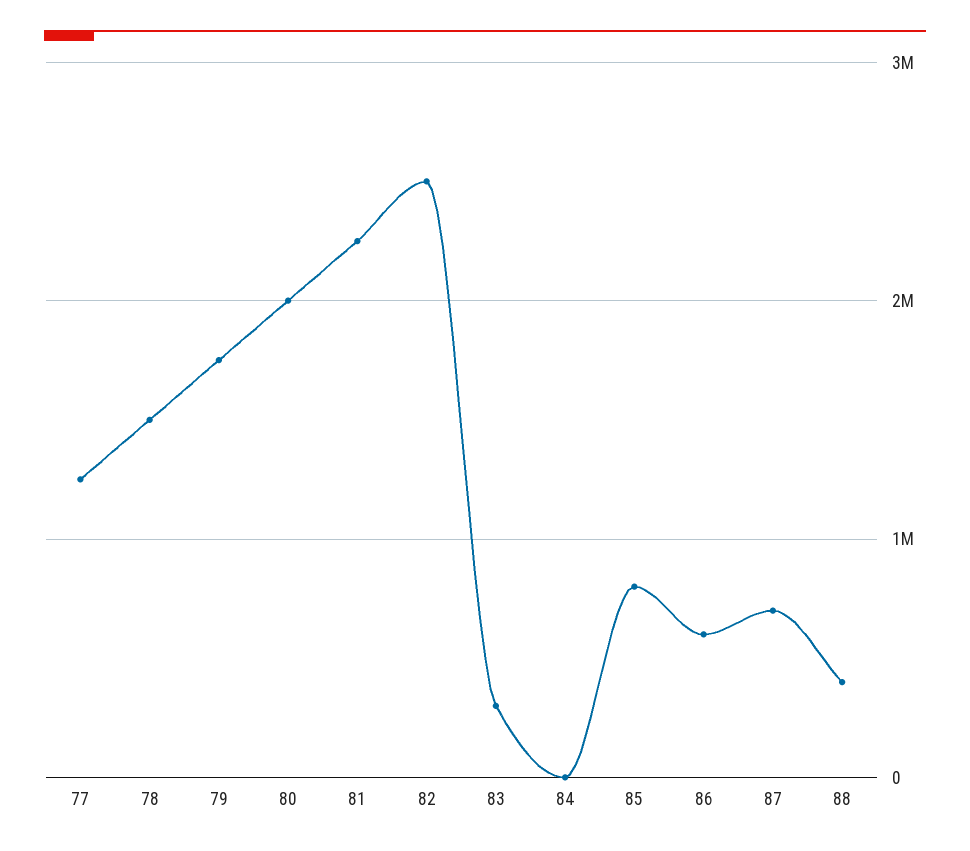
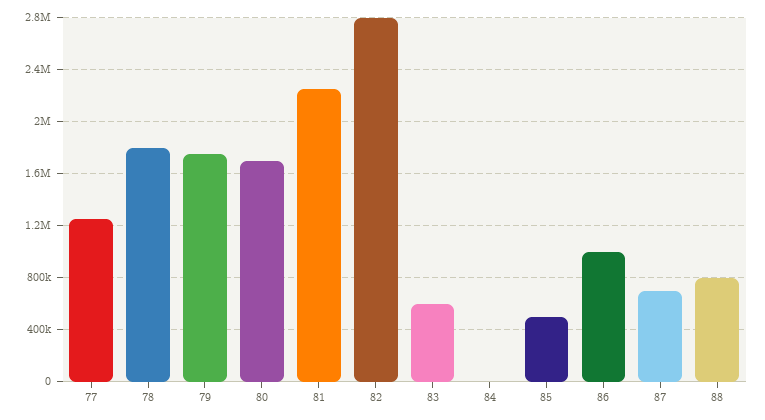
  {
    "77": 1250000,
-   "78": 1500000,
+   "78": 1800000,
    "79": 1750000,
-   "80": 2000000,
+   "80": 1700000,
    "81": 2250000,
-   "82": 2500000,
+   "82": 2800000,
-   "83": 300000,
+   "83": 600000,
    "84": 0,
-   "85": 800000,
+   "85": 500000,
-   "86": 600000,
+   "86": 1000000,
    "87": 700000,
-   "88": 400000
+   "88": 800000
  }

